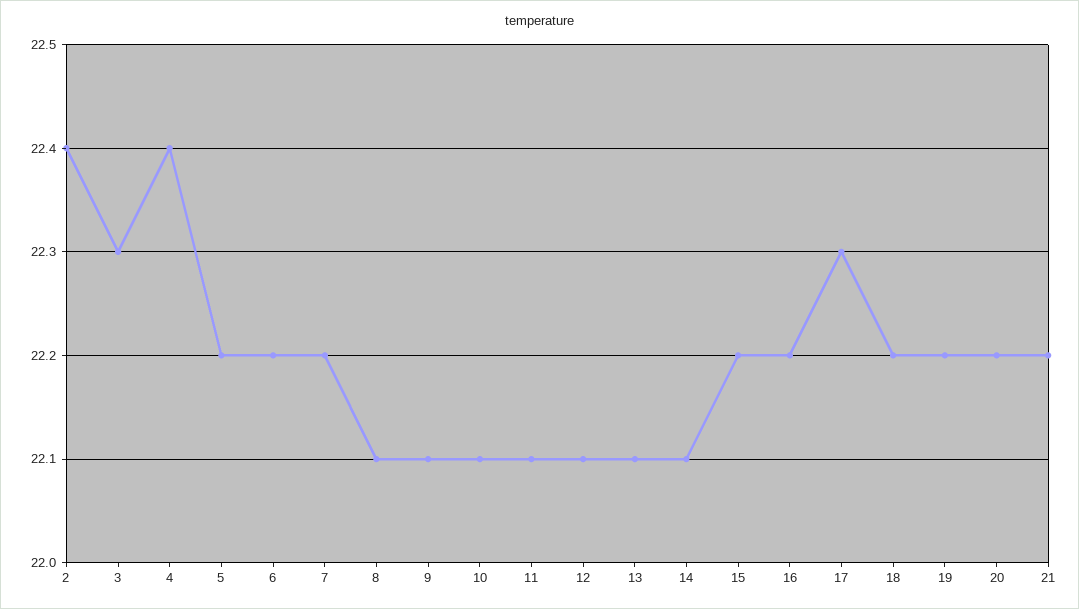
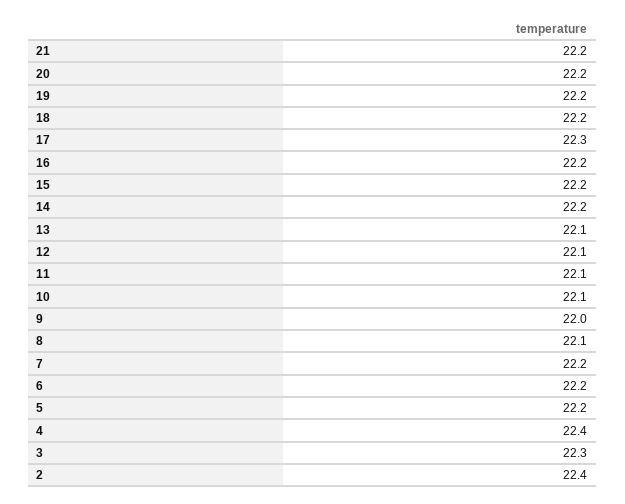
  {
    "2": 22.4,
    "3": 22.3,
    "4": 22.4,
    "5": 22.2,
    "6": 22.2,
    "7": 22.2,
    "8": 22.1,
-   "9": 22.1,
+   "9": 22,
    "10": 22.1,
    "11": 22.1,
    "12": 22.1,
    "13": 22.1,
-   "14": 22.1,
+   "14": 22.2,
    "15": 22.2,
    "16": 22.2,
    "17": 22.3,
    "18": 22.2,
    "19": 22.2,
    "20": 22.2,
    "21": 22.2
  }

